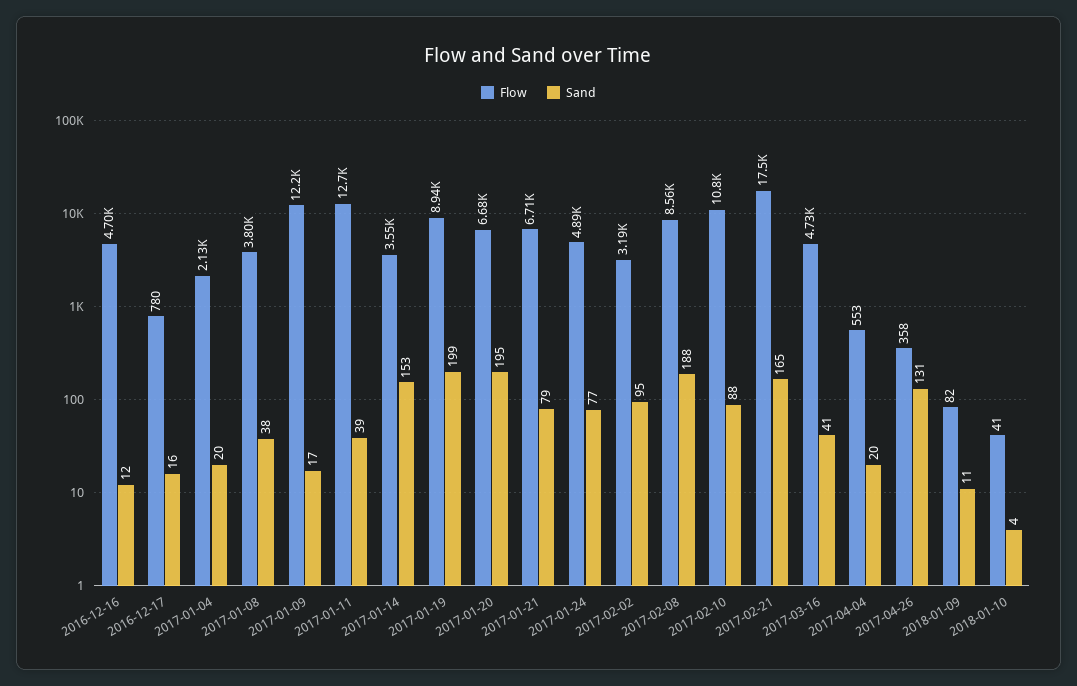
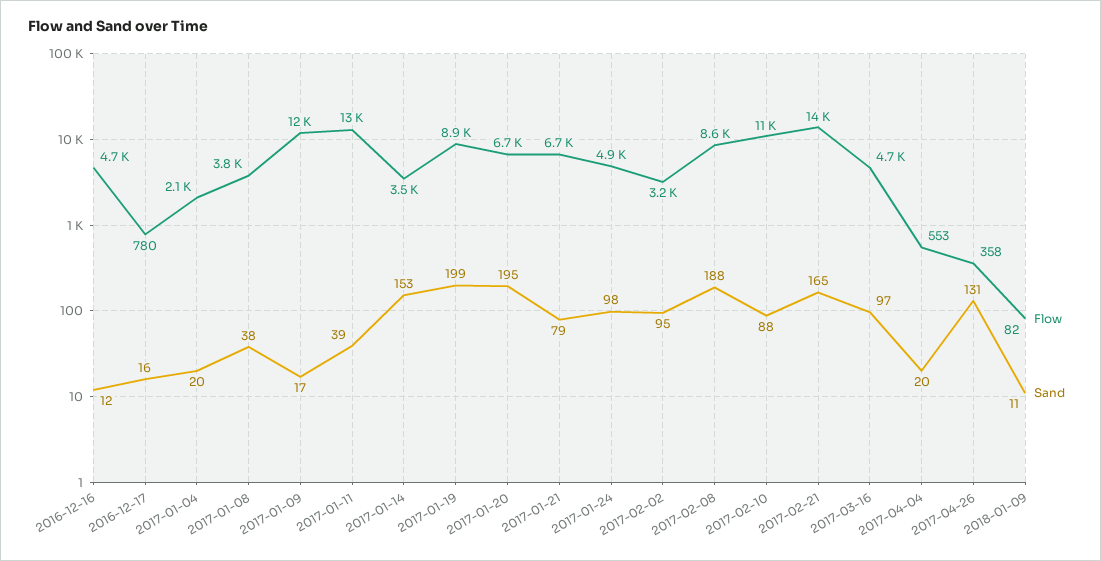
  {
    "Flow": {
      "2016-12-16": 4700,
      "2016-12-17": 780,
      "2017-01-04": 2130,
      "2017-01-08": 3800,
      "2017-01-09": 12200,
      "2017-01-11": 12700,
      "2017-01-14": 3550,
      "2017-01-19": 8940,
      "2017-01-20": 6680,
      "2017-01-21": 6710,
      "2017-01-24": 4890,
      "2017-02-02": 3190,
      "2017-02-08": 8560,
      "2017-02-10": 10800,
-     "2017-02-21": 17500,
+     "2017-02-21": 14000,
      "2017-03-16": 4730,
      "2017-04-04": 553,
      "2017-04-26": 358,
-     "2018-01-09": 82,
+     "2018-01-09": 82
-     "2018-01-10": 41
    },
    "Sand": {
      "2016-12-16": 12,
      "2016-12-17": 16,
      "2017-01-04": 20,
      "2017-01-08": 38,
      "2017-01-09": 17,
      "2017-01-11": 39,
      "2017-01-14": 153,
      "2017-01-19": 199,
      "2017-01-20": 195,
      "2017-01-21": 79,
-     "2017-01-24": 77,
+     "2017-01-24": 98,
      "2017-02-02": 95,
      "2017-02-08": 188,
      "2017-02-10": 88,
      "2017-02-21": 165,
-     "2017-03-16": 41,
+     "2017-03-16": 97,
      "2017-04-04": 20,
      "2017-04-26": 131,
-     "2018-01-09": 11,
+     "2018-01-09": 11
-     "2018-01-10": 4
    }
  }

